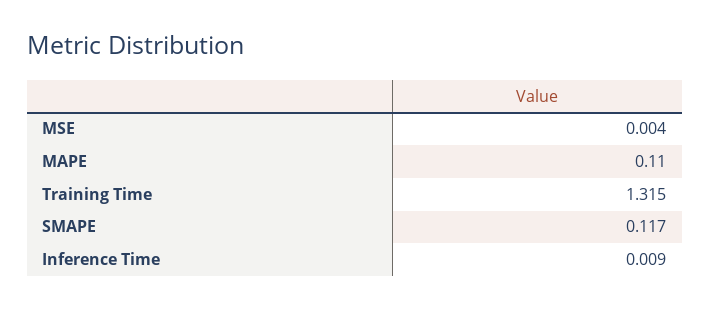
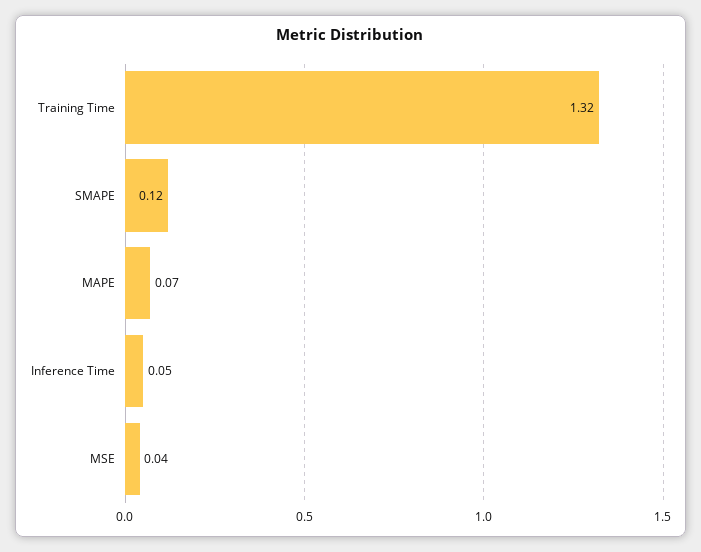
  {
-   "MSE": 0.004,
+   "MSE": 0.04,
-   "MAPE": 0.11,
+   "MAPE": 0.07,
    "Training Time": 1.315,
    "SMAPE": 0.117,
-   "Inference Time": 0.009
+   "Inference Time": 0.05
  }

